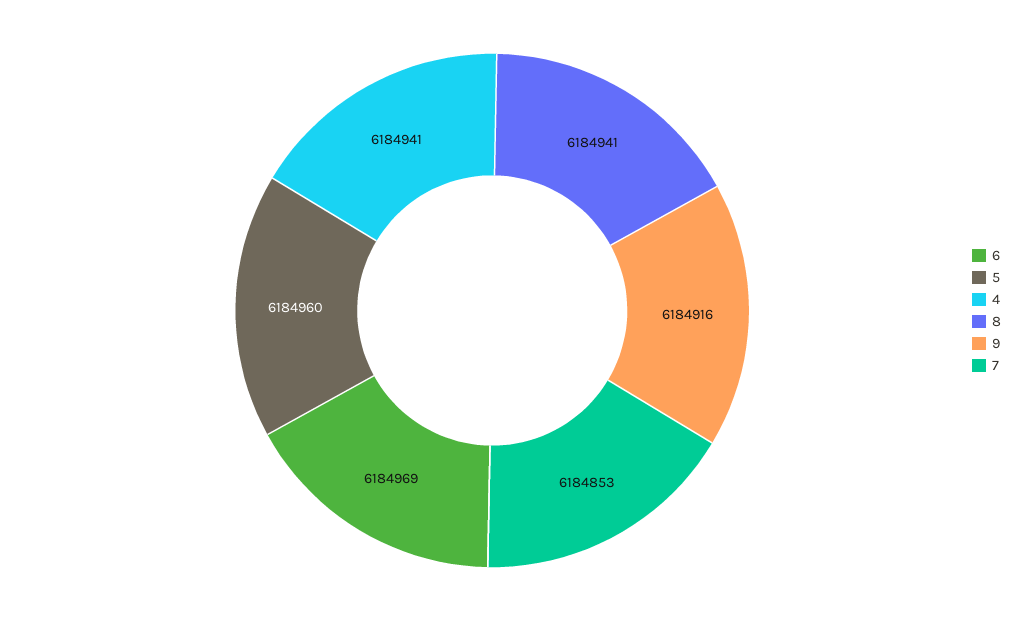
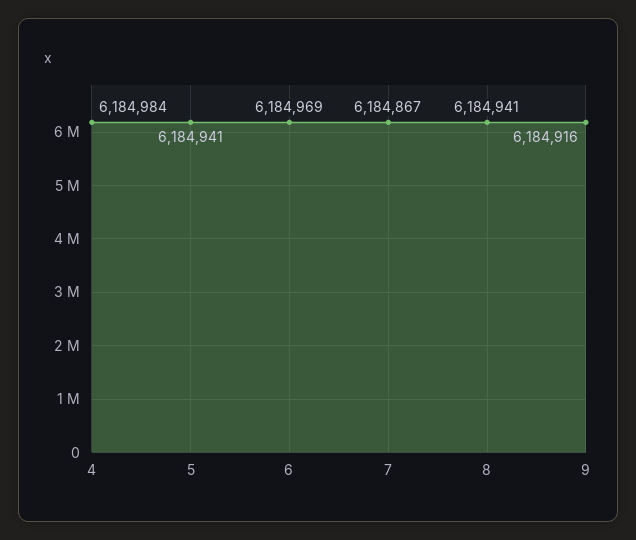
  {
    "6": 6184969,
-   "5": 6184960,
+   "5": 6184941,
-   "4": 6184941,
+   "4": 6184984,
    "8": 6184941,
    "9": 6184916,
-   "7": 6184853
+   "7": 6184867
  }

